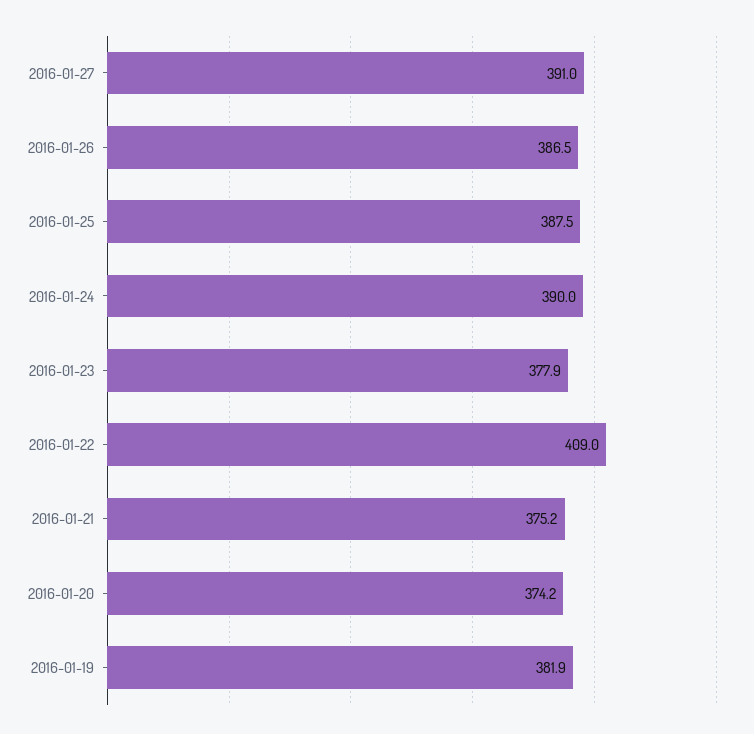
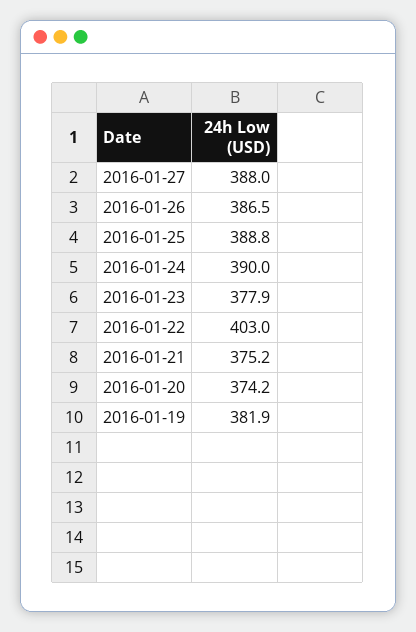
  {
-   "2016-01-27": 391,
+   "2016-01-27": 388,
    "2016-01-26": 386.5,
-   "2016-01-25": 387.5,
+   "2016-01-25": 388.8,
    "2016-01-24": 390,
    "2016-01-23": 377.9,
-   "2016-01-22": 409,
+   "2016-01-22": 403,
    "2016-01-21": 375.2,
    "2016-01-20": 374.2,
    "2016-01-19": 381.9
  }

